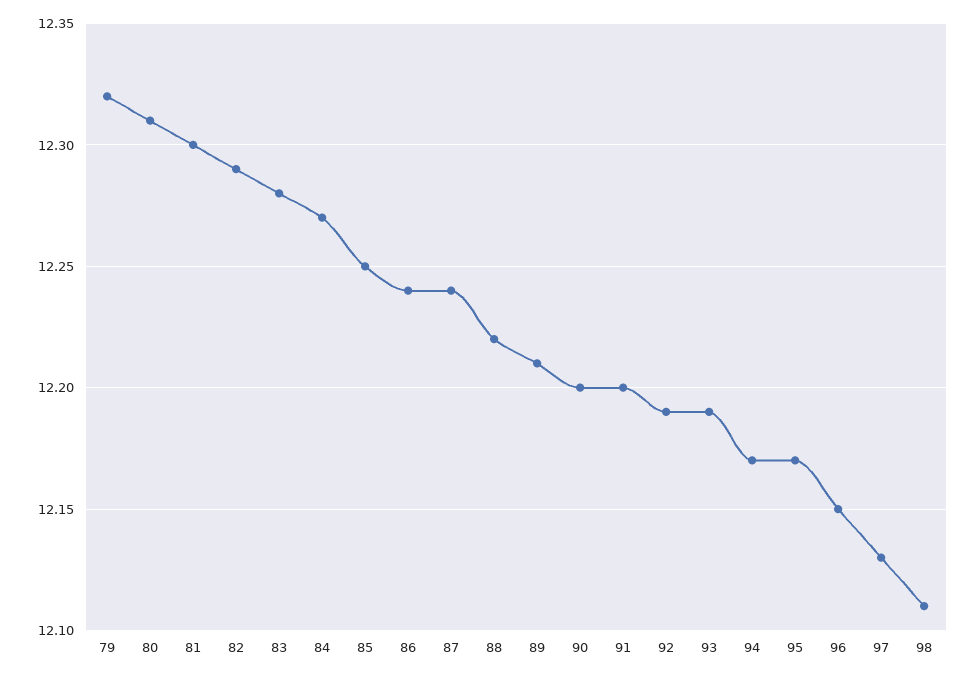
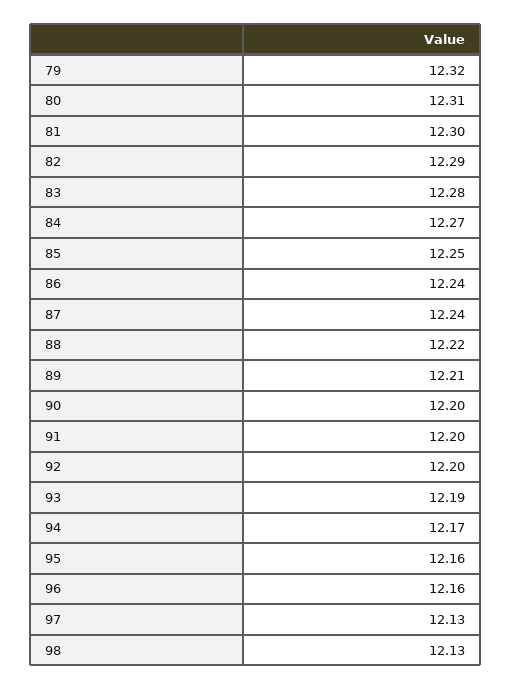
  {
    "79": 12.32,
    "80": 12.31,
    "81": 12.3,
    "82": 12.29,
    "83": 12.28,
    "84": 12.27,
    "85": 12.25,
    "86": 12.24,
    "87": 12.24,
    "88": 12.22,
    "89": 12.21,
    "90": 12.2,
    "91": 12.2,
-   "92": 12.19,
+   "92": 12.2,
    "93": 12.19,
    "94": 12.17,
-   "95": 12.17,
+   "95": 12.16,
-   "96": 12.15,
+   "96": 12.16,
    "97": 12.13,
-   "98": 12.11
+   "98": 12.13
  }

